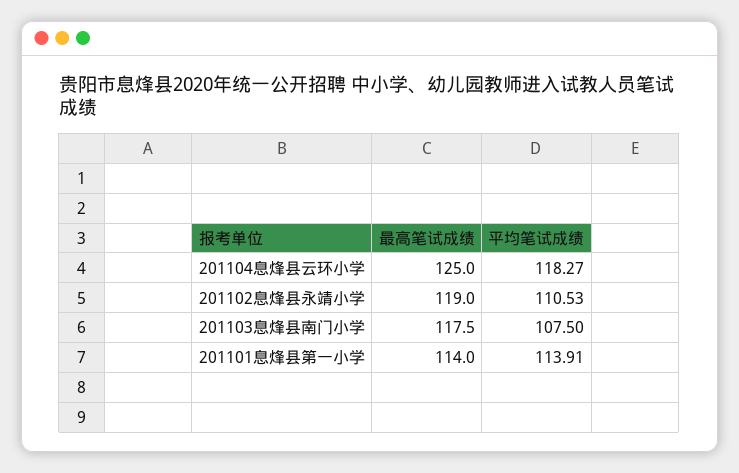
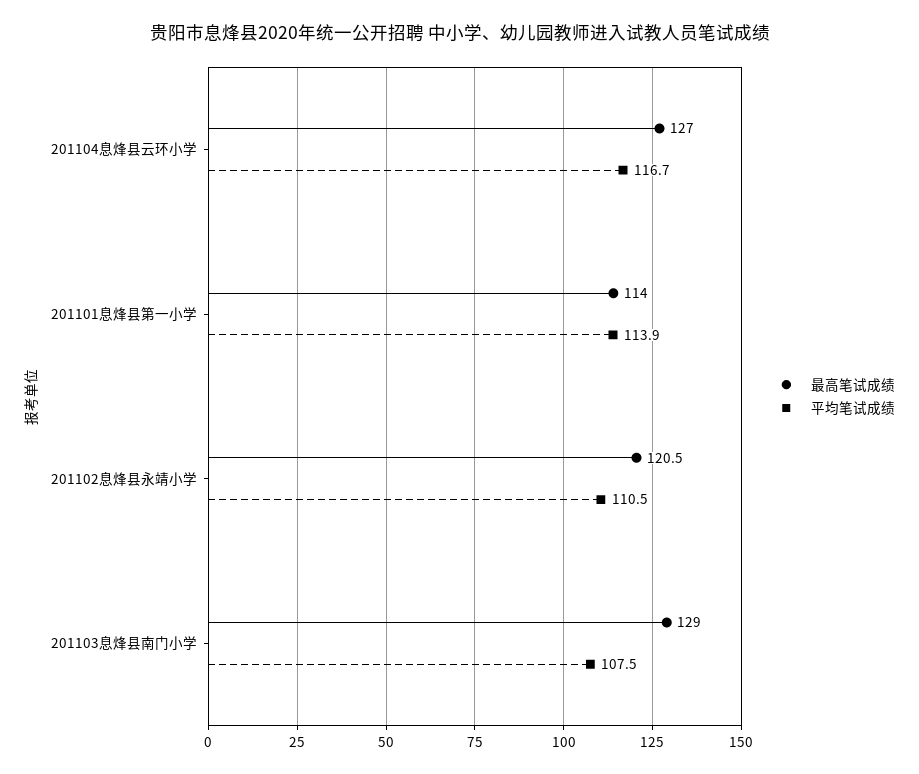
  {
    "最高笔试成绩": {
-     "201104息烽县云环小学": 125,
+     "201104息烽县云环小学": 127,
-     "201102息烽县永靖小学": 119,
+     "201102息烽县永靖小学": 120.5,
-     "201103息烽县南门小学": 117.5,
+     "201103息烽县南门小学": 129,
      "201101息烽县第一小学": 114
    },
    "平均笔试成绩": {
-     "201104息烽县云环小学": 118.27,
+     "201104息烽县云环小学": 116.7,
      "201102息烽县永靖小学": 110.53,
      "201103息烽县南门小学": 107.5,
      "201101息烽县第一小学": 113.91
    }
  }

